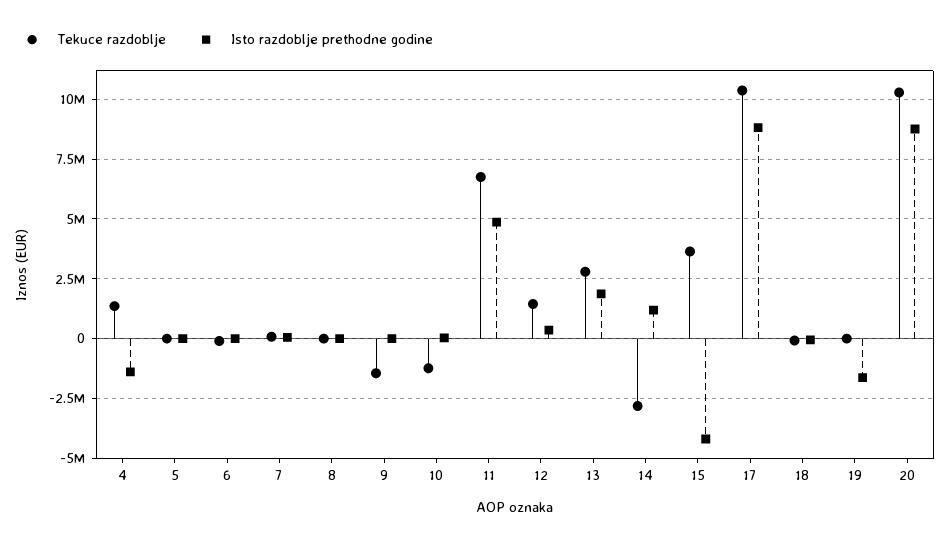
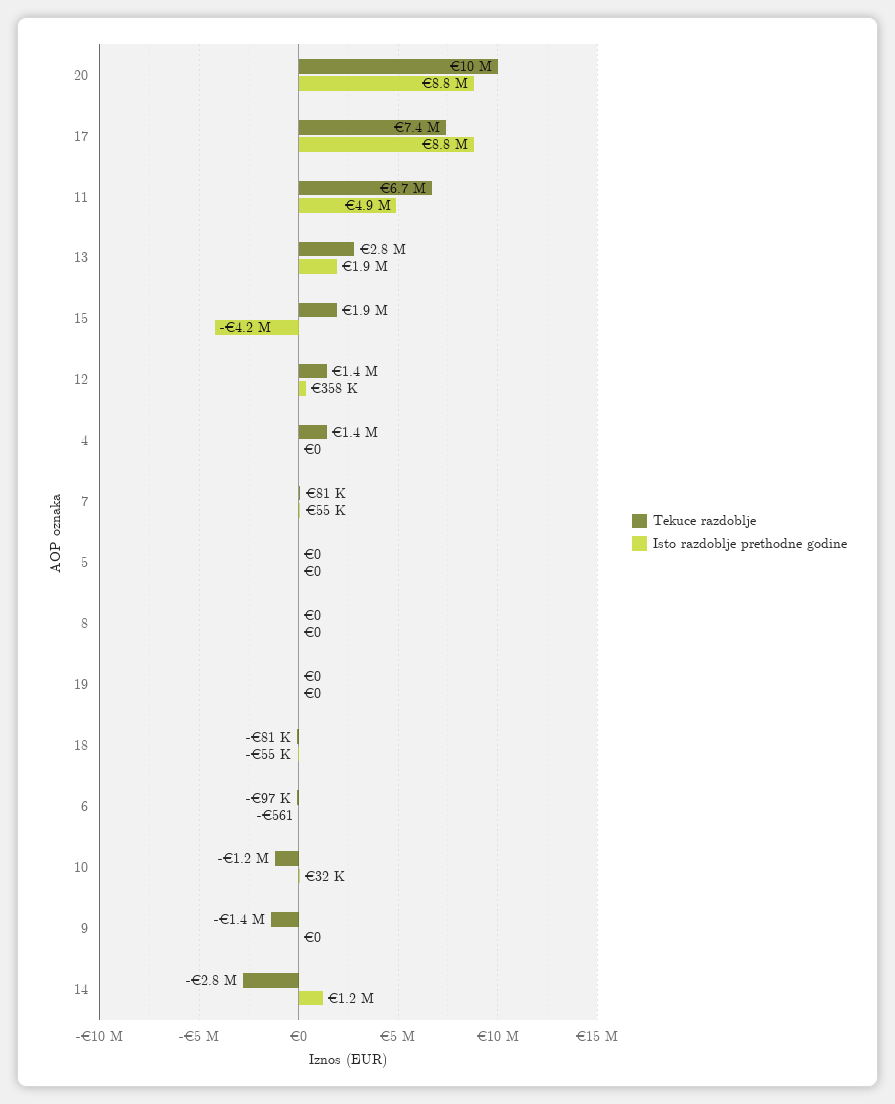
  {
    "Tekuce razdoblje": {
      "4": 1400000,
      "5": 0,
      "6": -97000,
      "7": 81000,
      "8": 0,
      "9": -1400000,
      "10": -1200000,
      "11": 6700000,
      "12": 1400000,
      "13": 2800000,
      "14": -2800000,
-     "15": 3500000,
+     "15": 1900000,
-     "17": 10500000,
+     "17": 7400000,
      "18": -81000,
      "19": 0,
      "20": 10000000
    },
    "Isto razdoblje prethodne godine": {
-     "4": -1500000,
+     "4": 0,
      "5": 0,
      "6": -561,
      "7": 55000,
      "8": 0,
      "9": 0,
      "10": 32000,
      "11": 4900000,
      "12": 358000,
      "13": 1900000,
      "14": 1200000,
      "15": -4200000,
      "17": 8800000,
      "18": -55000,
-     "19": -1500000,
+     "19": 0,
      "20": 8800000
    }
  }

